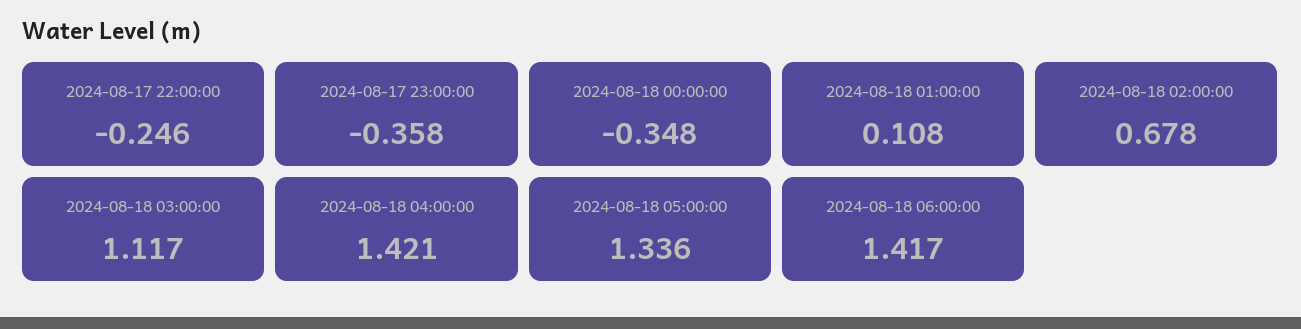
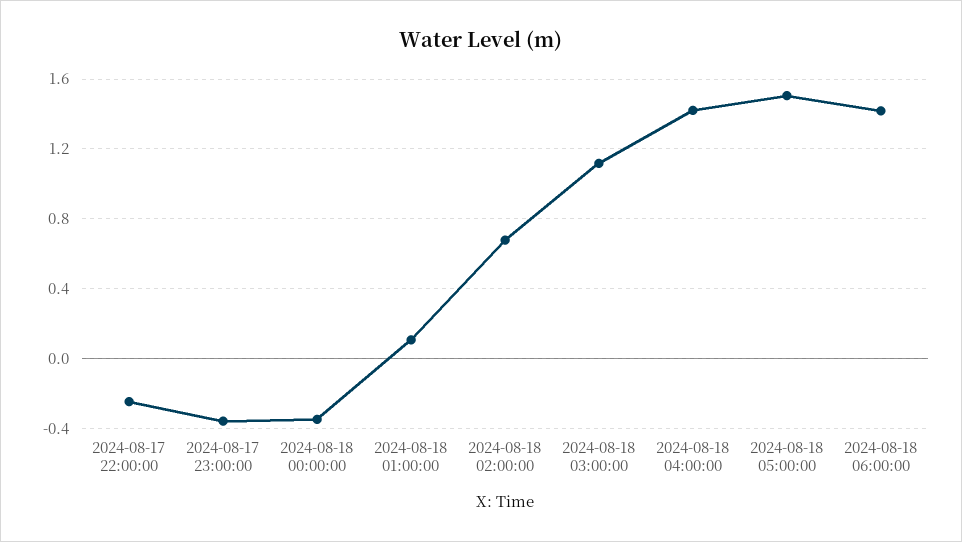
  {
    "2024-08-17 22:00:00": -0.246,
    "2024-08-17 23:00:00": -0.358,
    "2024-08-18 00:00:00": -0.348,
    "2024-08-18 01:00:00": 0.108,
    "2024-08-18 02:00:00": 0.678,
    "2024-08-18 03:00:00": 1.117,
    "2024-08-18 04:00:00": 1.421,
-   "2024-08-18 05:00:00": 1.336,
+   "2024-08-18 05:00:00": 1.5,
    "2024-08-18 06:00:00": 1.417
  }

